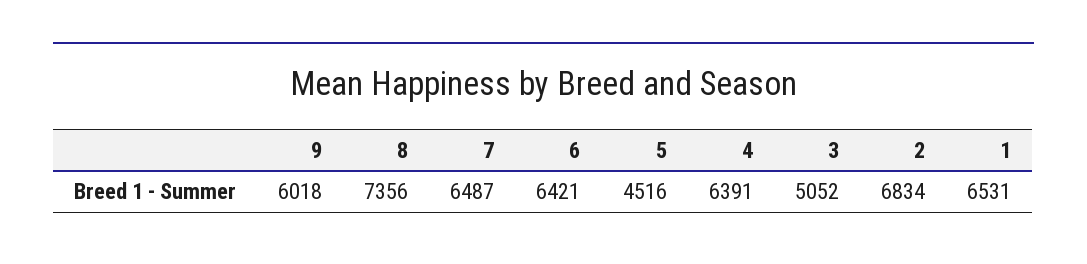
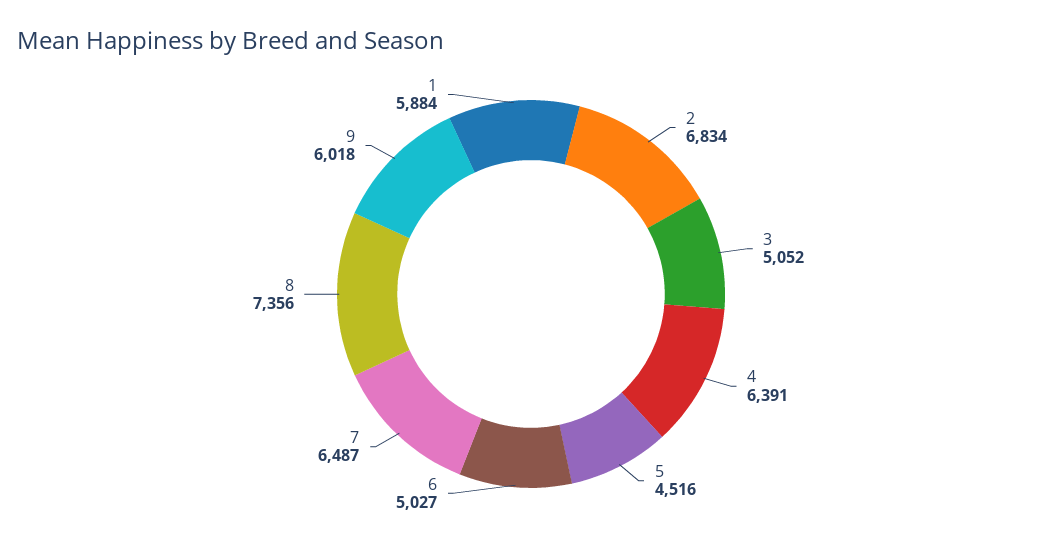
  {
    "9": 6018,
    "8": 7356,
    "7": 6487,
-   "6": 6421,
+   "6": 5027,
    "5": 4516,
    "4": 6391,
    "3": 5052,
    "2": 6834,
-   "1": 6531
+   "1": 5884
  }

